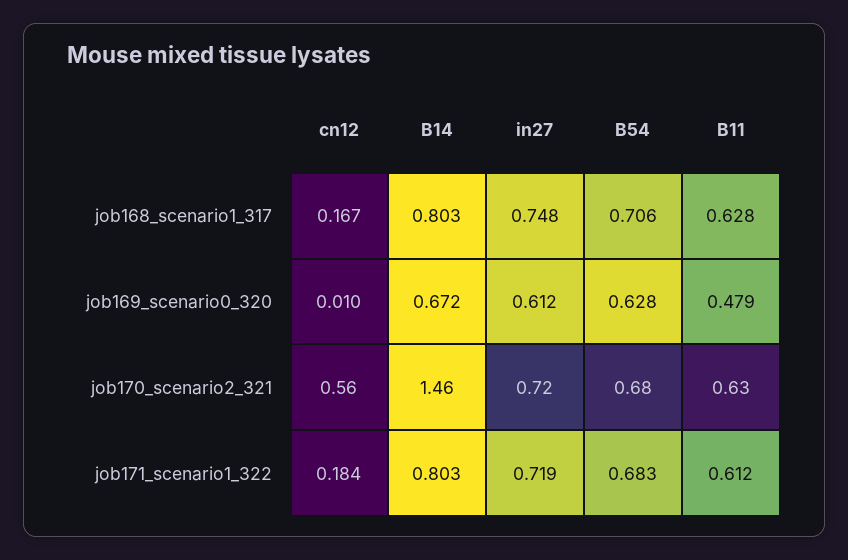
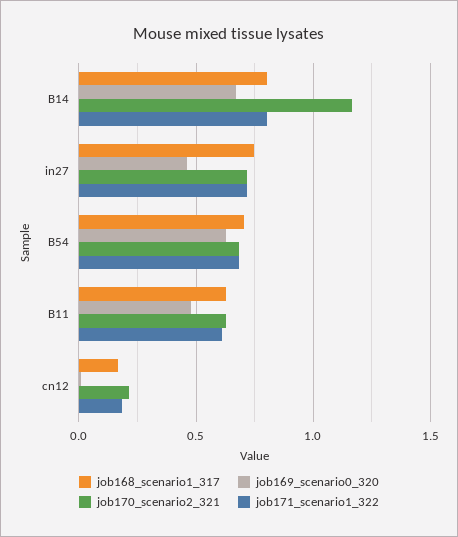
  {
    "job168_scenario1_317": {
      "cn12": 0.167,
      "B14": 0.803,
      "in27": 0.748,
      "B54": 0.706,
      "B11": 0.628
    },
    "job169_scenario0_320": {
      "cn12": 0.01,
      "B14": 0.672,
-     "in27": 0.612,
+     "in27": 0.45,
      "B54": 0.628,
      "B11": 0.479
    },
    "job170_scenario2_321": {
-     "cn12": 0.56,
+     "cn12": 0.2,
-     "B14": 1.46,
+     "B14": 1.15,
      "in27": 0.72,
      "B54": 0.68,
      "B11": 0.63
    },
    "job171_scenario1_322": {
      "cn12": 0.184,
      "B14": 0.803,
      "in27": 0.719,
      "B54": 0.683,
      "B11": 0.612
    }
  }

